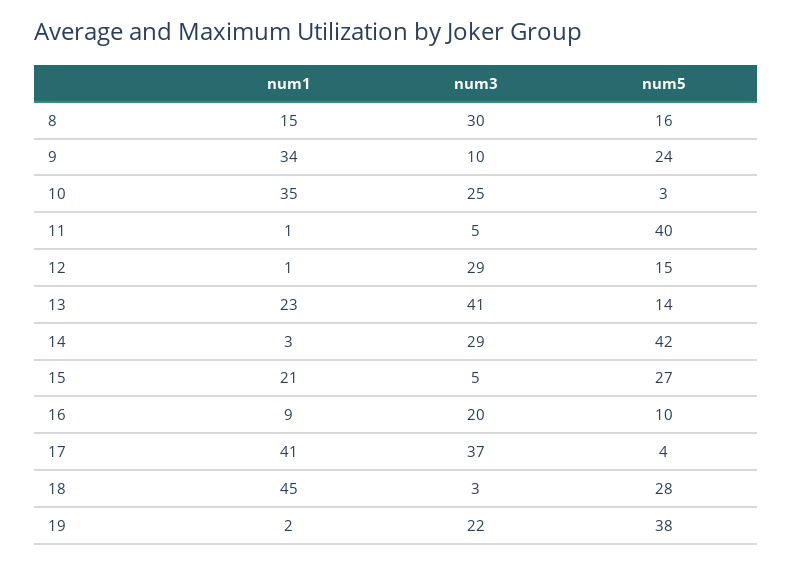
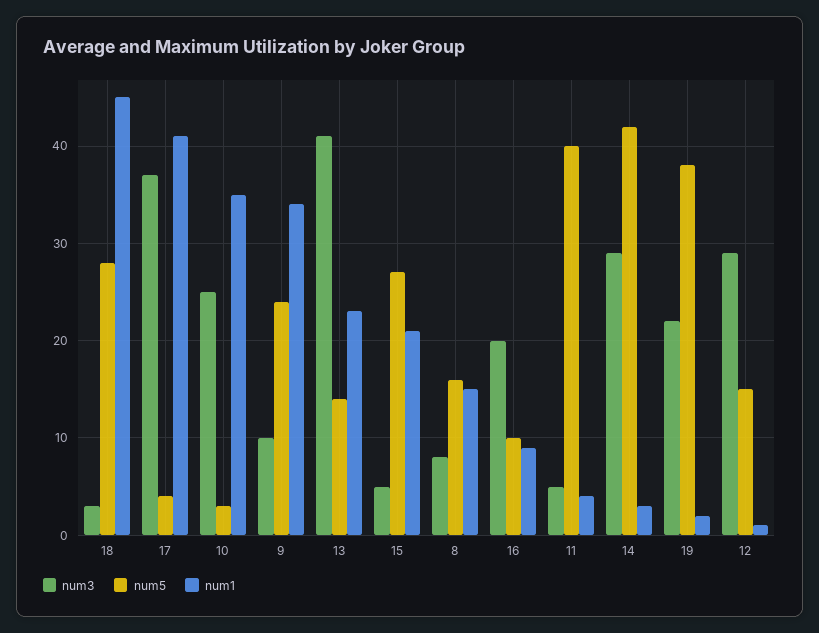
  {
    "num1": {
      "8": 15,
      "9": 34,
      "10": 35,
-     "11": 1,
+     "11": 4,
      "12": 1,
      "13": 23,
      "14": 3,
      "15": 21,
      "16": 9,
      "17": 41,
      "18": 45,
      "19": 2
    },
    "num3": {
-     "8": 30,
+     "8": 8,
      "9": 10,
      "10": 25,
      "11": 5,
      "12": 29,
      "13": 41,
      "14": 29,
      "15": 5,
      "16": 20,
      "17": 37,
      "18": 3,
      "19": 22
    },
    "num5": {
      "8": 16,
      "9": 24,
      "10": 3,
      "11": 40,
      "12": 15,
      "13": 14,
      "14": 42,
      "15": 27,
      "16": 10,
      "17": 4,
      "18": 28,
      "19": 38
    }
  }

